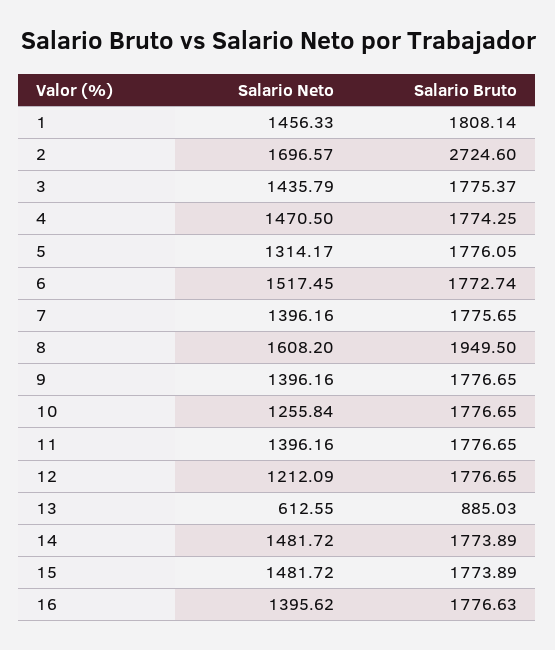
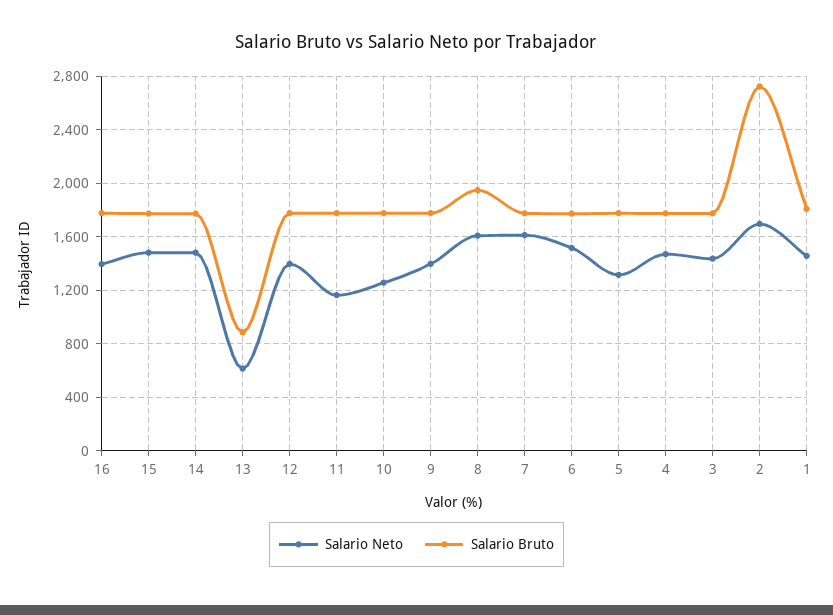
  {
    "Salario Neto": {
      "1": 1456.33,
      "2": 1696.57,
      "3": 1435.79,
      "4": 1470.5,
      "5": 1314.17,
      "6": 1517.45,
-     "7": 1396.16,
+     "7": 1600,
      "8": 1608.2,
      "9": 1396.16,
      "10": 1255.84,
-     "11": 1396.16,
+     "11": 1150,
-     "12": 1212.09,
+     "12": 1400,
      "13": 612.55,
      "14": 1481.72,
      "15": 1481.72,
      "16": 1395.62
    },
    "Salario Bruto": {
      "1": 1808.14,
      "2": 2724.6,
      "3": 1775.37,
      "4": 1774.25,
      "5": 1776.05,
      "6": 1772.74,
      "7": 1775.65,
      "8": 1949.5,
      "9": 1776.65,
      "10": 1776.65,
      "11": 1776.65,
      "12": 1776.65,
      "13": 885.03,
      "14": 1773.89,
      "15": 1773.89,
      "16": 1776.63
    }
  }

